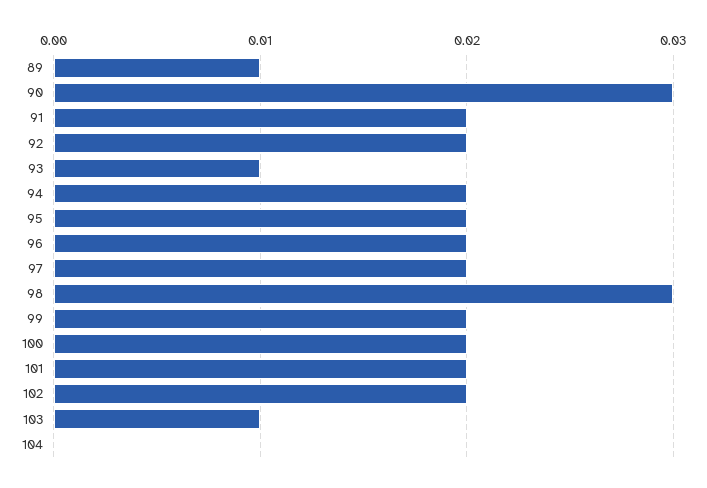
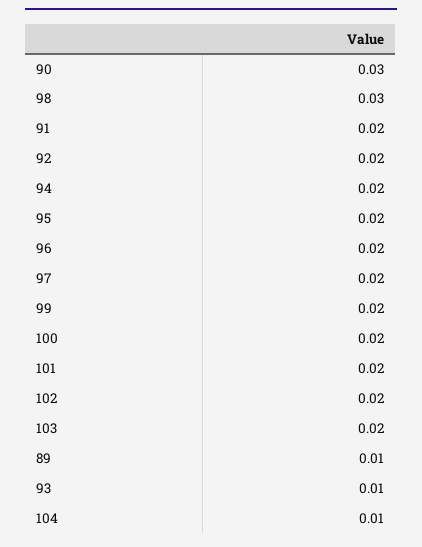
  {
    "89": 0.01,
    "90": 0.03,
    "91": 0.02,
    "92": 0.02,
    "93": 0.01,
    "94": 0.02,
    "95": 0.02,
    "96": 0.02,
    "97": 0.02,
    "98": 0.03,
    "99": 0.02,
    "100": 0.02,
    "101": 0.02,
    "102": 0.02,
-   "103": 0.01,
+   "103": 0.02,
-   "104": 0
+   "104": 0.01
  }

